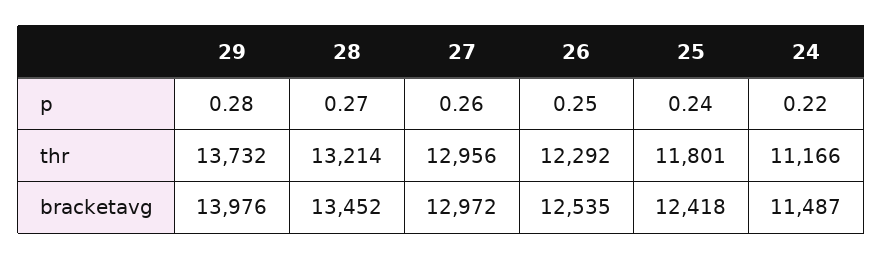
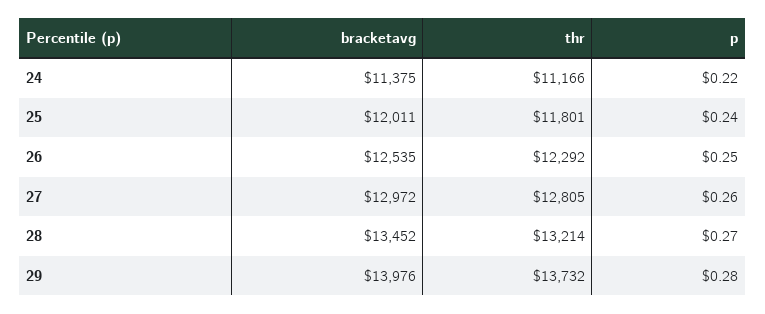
  {
    "29": {
      "p": 0.28,
      "thr": 13732,
      "bracketavg": 13976
    },
    "28": {
      "p": 0.27,
      "thr": 13214,
      "bracketavg": 13452
    },
    "27": {
      "p": 0.26,
-     "thr": 12956,
+     "thr": 12805,
      "bracketavg": 12972
    },
    "26": {
      "p": 0.25,
      "thr": 12292,
      "bracketavg": 12535
    },
    "25": {
      "p": 0.24,
      "thr": 11801,
-     "bracketavg": 12418
+     "bracketavg": 12011
    },
    "24": {
      "p": 0.22,
      "thr": 11166,
-     "bracketavg": 11487
+     "bracketavg": 11375
    }
  }

